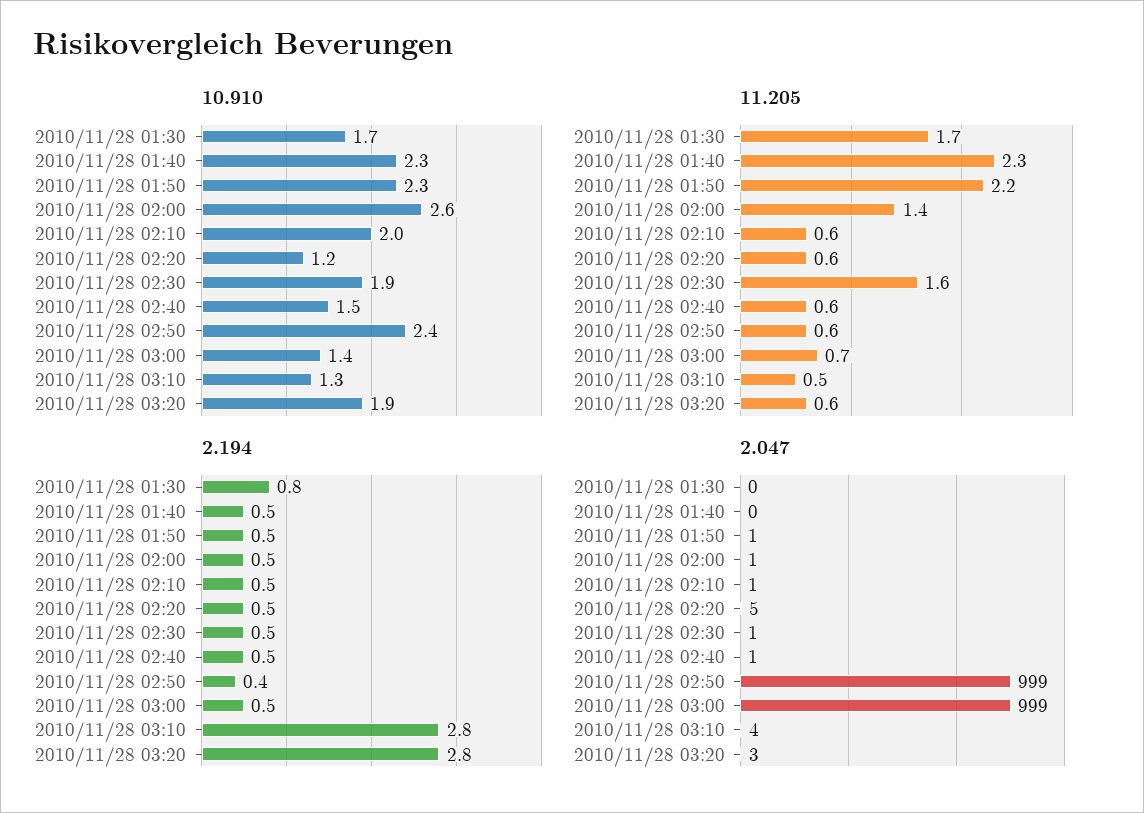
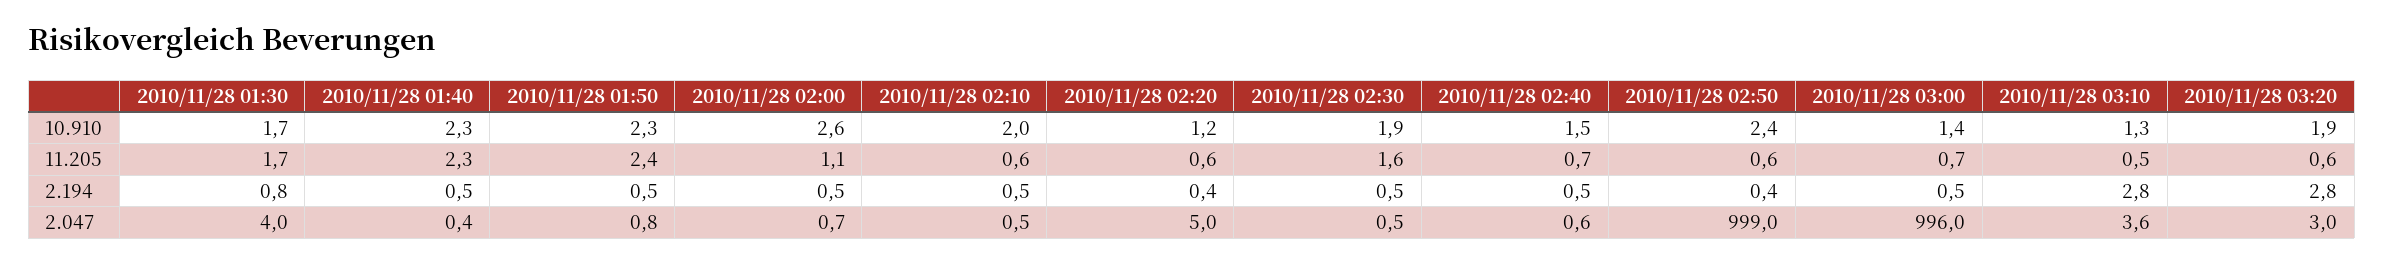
  {
    "10.910": {
      "2010/11/28 01:30": 1.7,
      "2010/11/28 01:40": 2.3,
      "2010/11/28 01:50": 2.3,
      "2010/11/28 02:00": 2.6,
      "2010/11/28 02:10": 2,
      "2010/11/28 02:20": 1.2,
      "2010/11/28 02:30": 1.9,
      "2010/11/28 02:40": 1.5,
      "2010/11/28 02:50": 2.4,
      "2010/11/28 03:00": 1.4,
      "2010/11/28 03:10": 1.3,
      "2010/11/28 03:20": 1.9
    },
    "11.205": {
      "2010/11/28 01:30": 1.7,
      "2010/11/28 01:40": 2.3,
-     "2010/11/28 01:50": 2.2,
+     "2010/11/28 01:50": 2.4,
-     "2010/11/28 02:00": 1.4,
+     "2010/11/28 02:00": 1.1,
      "2010/11/28 02:10": 0.6,
      "2010/11/28 02:20": 0.6,
      "2010/11/28 02:30": 1.6,
-     "2010/11/28 02:40": 0.6,
+     "2010/11/28 02:40": 0.7,
      "2010/11/28 02:50": 0.6,
      "2010/11/28 03:00": 0.7,
      "2010/11/28 03:10": 0.5,
      "2010/11/28 03:20": 0.6
    },
    "2.194": {
      "2010/11/28 01:30": 0.8,
      "2010/11/28 01:40": 0.5,
      "2010/11/28 01:50": 0.5,
      "2010/11/28 02:00": 0.5,
      "2010/11/28 02:10": 0.5,
-     "2010/11/28 02:20": 0.5,
+     "2010/11/28 02:20": 0.4,
      "2010/11/28 02:30": 0.5,
      "2010/11/28 02:40": 0.5,
      "2010/11/28 02:50": 0.4,
      "2010/11/28 03:00": 0.5,
      "2010/11/28 03:10": 2.8,
      "2010/11/28 03:20": 2.8
    },
    "2.047": {
-     "2010/11/28 01:30": 0,
+     "2010/11/28 01:30": 4,
      "2010/11/28 01:40": 0.4,
      "2010/11/28 01:50": 0.8,
      "2010/11/28 02:00": 0.7,
      "2010/11/28 02:10": 0.5,
      "2010/11/28 02:20": 5,
      "2010/11/28 02:30": 0.5,
      "2010/11/28 02:40": 0.6,
      "2010/11/28 02:50": 999,
-     "2010/11/28 03:00": 999,
+     "2010/11/28 03:00": 996,
      "2010/11/28 03:10": 3.6,
      "2010/11/28 03:20": 3
    }
  }

